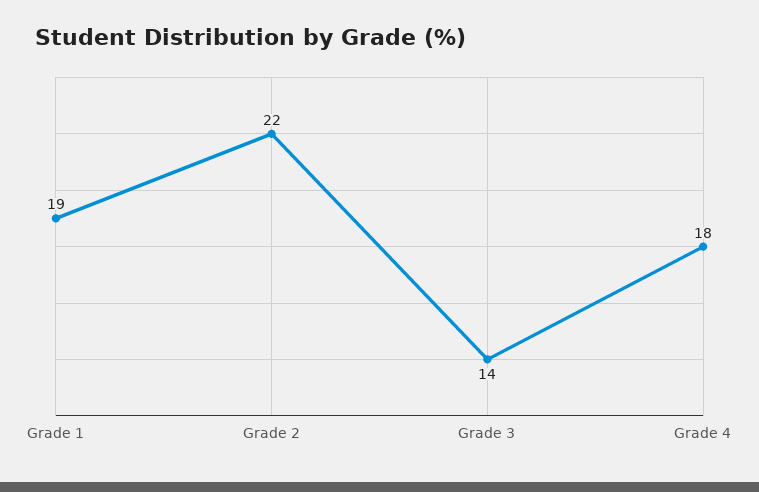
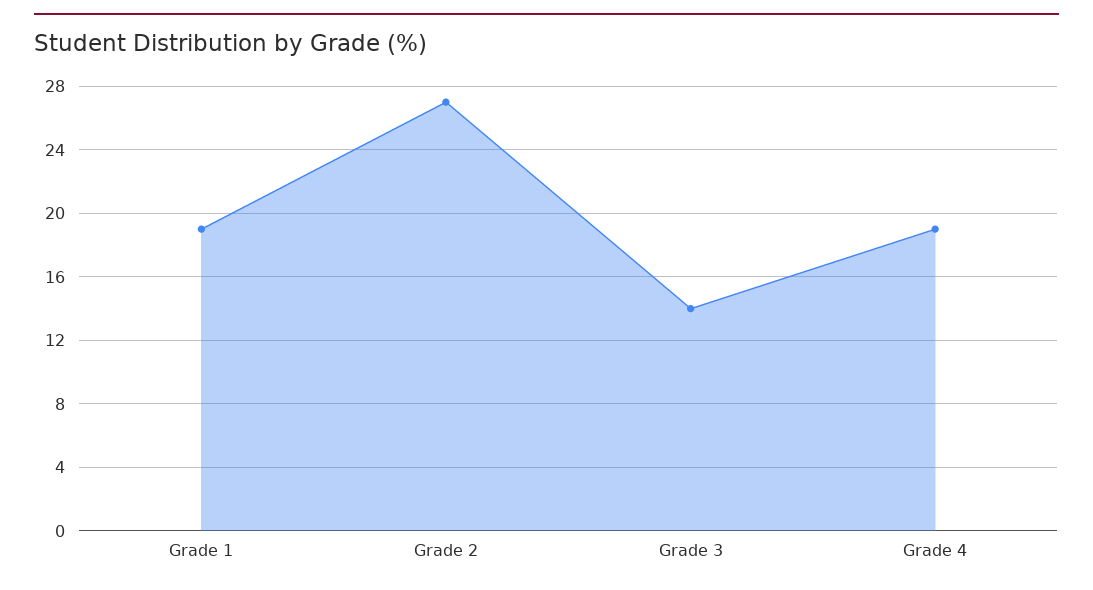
  {
    "Grade 1": 19,
-   "Grade 2": 22,
+   "Grade 2": 27,
    "Grade 3": 14,
-   "Grade 4": 18
+   "Grade 4": 19
  }

